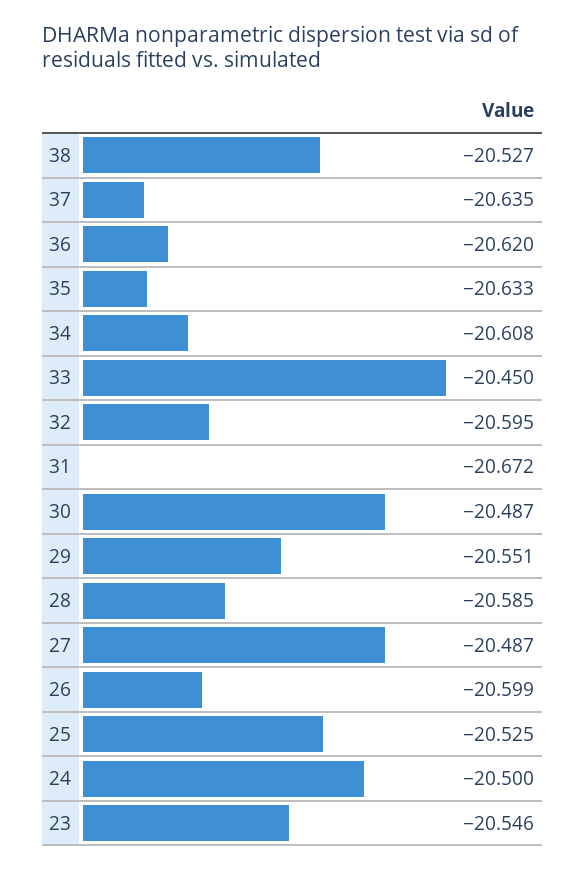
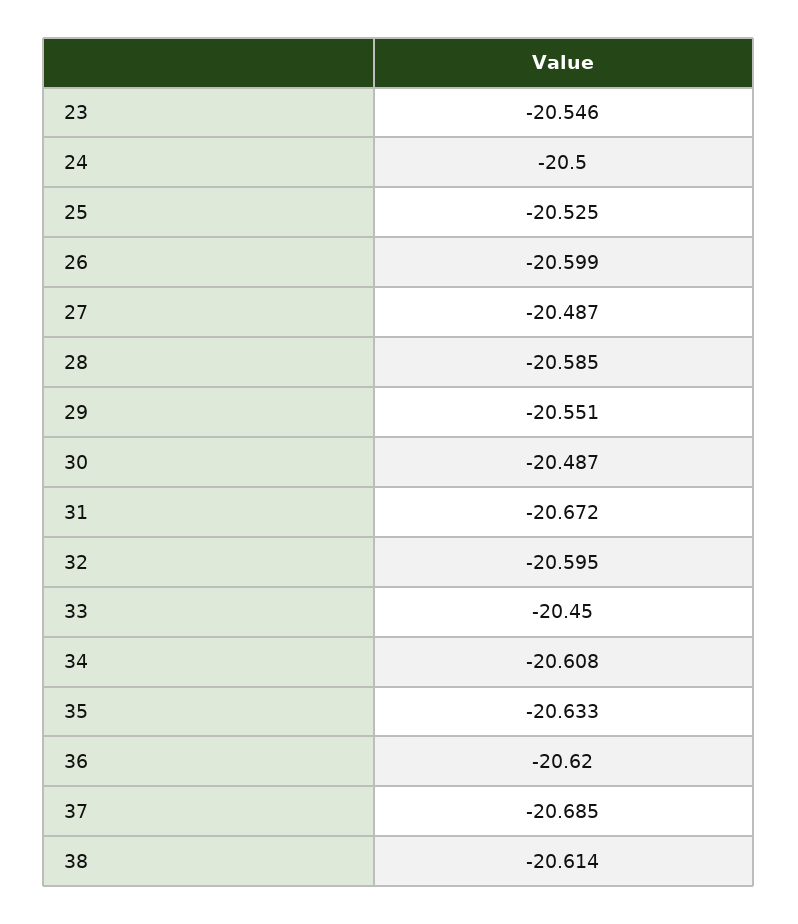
  {
-   "38": -20.527,
+   "38": -20.614,
-   "37": -20.635,
+   "37": -20.685,
    "36": -20.62,
    "35": -20.633,
    "34": -20.608,
    "33": -20.45,
    "32": -20.595,
    "31": -20.672,
    "30": -20.487,
    "29": -20.551,
    "28": -20.585,
    "27": -20.487,
    "26": -20.599,
    "25": -20.525,
    "24": -20.5,
    "23": -20.546
  }

